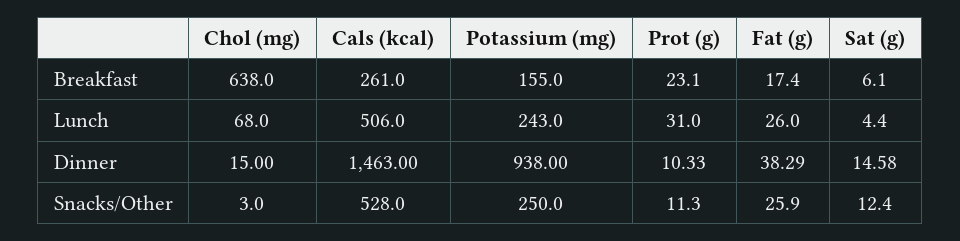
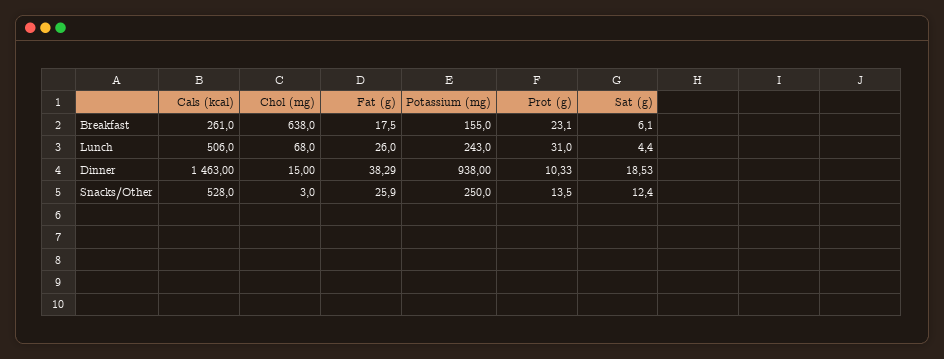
  {
    "Chol (mg)": {
      "Breakfast": 638,
      "Lunch": 68,
      "Dinner": 15,
      "Snacks/Other": 3
    },
    "Cals (kcal)": {
      "Breakfast": 261,
      "Lunch": 506,
      "Dinner": 1463,
      "Snacks/Other": 528
    },
    "Potassium (mg)": {
      "Breakfast": 155,
      "Lunch": 243,
      "Dinner": 938,
      "Snacks/Other": 250
    },
    "Prot (g)": {
      "Breakfast": 23.1,
      "Lunch": 31,
      "Dinner": 10.33,
-     "Snacks/Other": 11.3
+     "Snacks/Other": 13.5
    },
    "Fat (g)": {
-     "Breakfast": 17.4,
+     "Breakfast": 17.5,
      "Lunch": 26,
      "Dinner": 38.29,
      "Snacks/Other": 25.9
    },
    "Sat (g)": {
      "Breakfast": 6.1,
      "Lunch": 4.4,
-     "Dinner": 14.58,
+     "Dinner": 18.53,
      "Snacks/Other": 12.4
    }
  }

